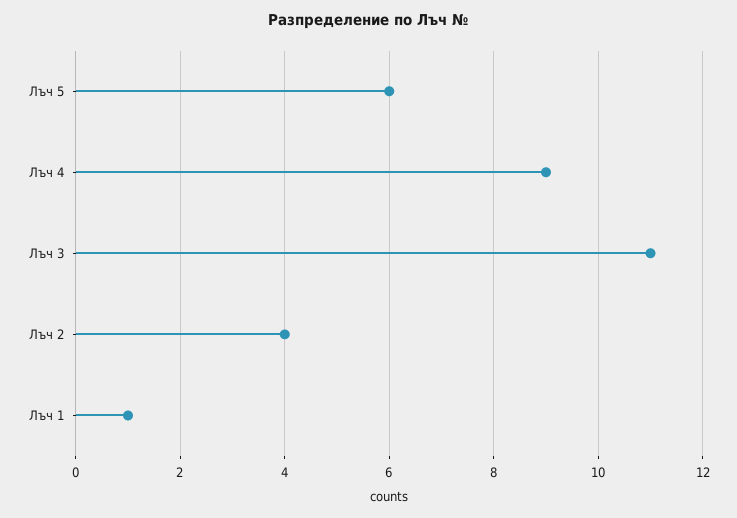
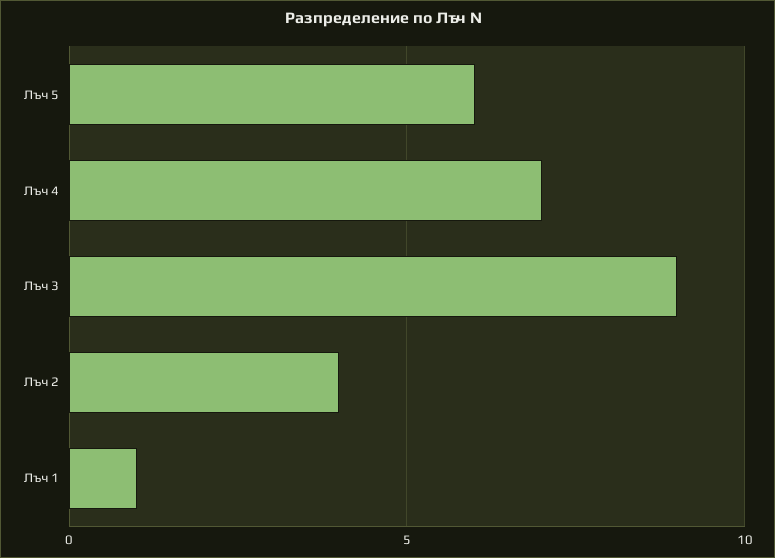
  {
    "Лъч 5": 6,
-   "Лъч 4": 9,
+   "Лъч 4": 7,
-   "Лъч 3": 11,
+   "Лъч 3": 9,
    "Лъч 2": 4,
    "Лъч 1": 1
  }

